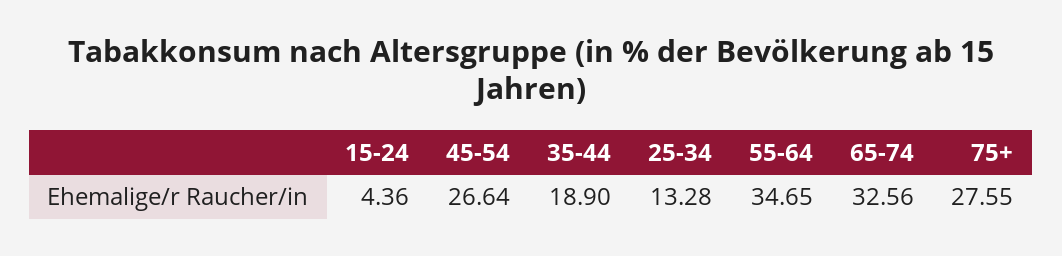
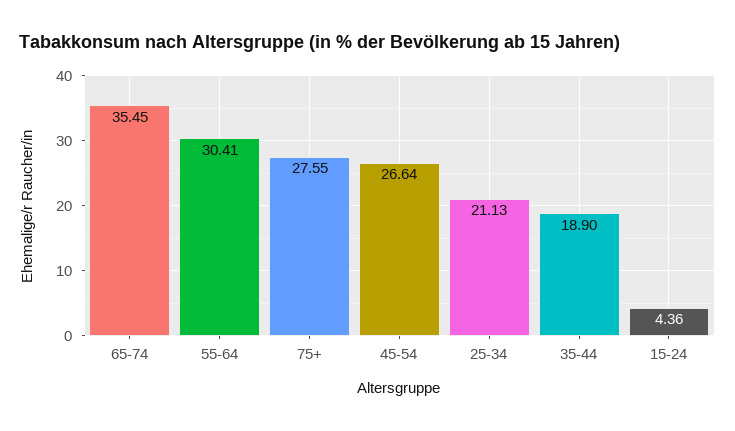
  {
    "15-24": 4.36,
    "45-54": 26.64,
    "35-44": 18.9,
-   "25-34": 13.28,
+   "25-34": 21.13,
-   "55-64": 34.65,
+   "55-64": 30.41,
-   "65-74": 32.56,
+   "65-74": 35.45,
    "75+": 27.55
  }

